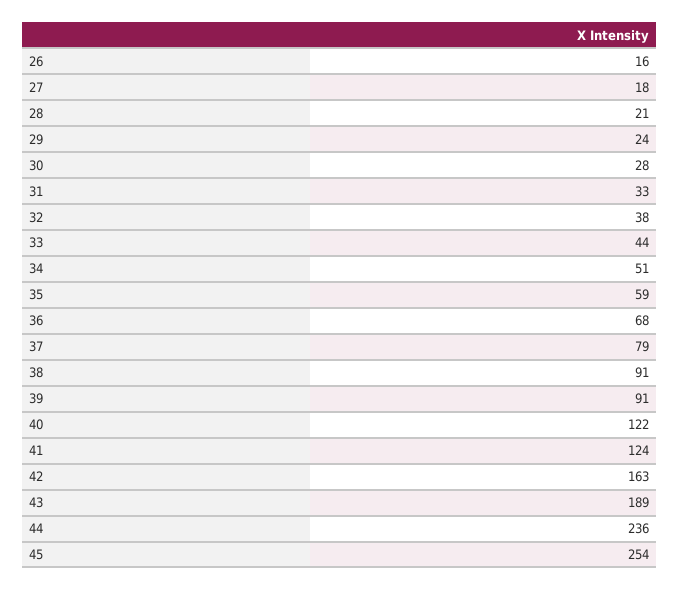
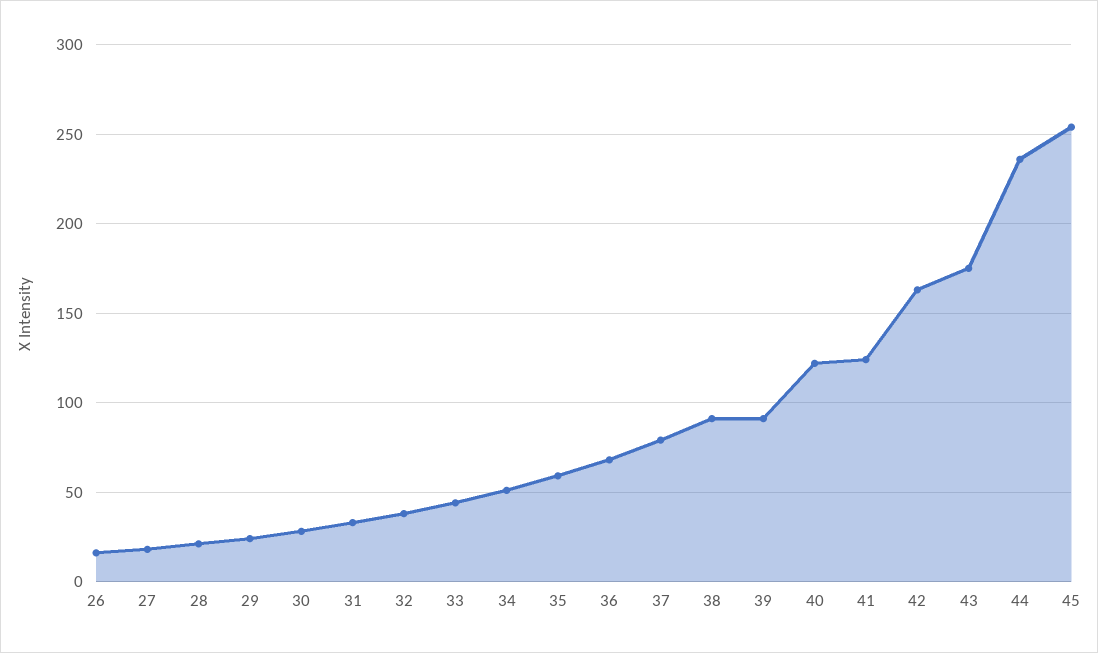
  {
    "26": 16,
    "27": 18,
    "28": 21,
    "29": 24,
    "30": 28,
    "31": 33,
    "32": 38,
    "33": 44,
    "34": 51,
    "35": 59,
    "36": 68,
    "37": 79,
    "38": 91,
    "39": 91,
    "40": 122,
    "41": 124,
    "42": 163,
-   "43": 189,
+   "43": 175,
    "44": 236,
    "45": 254
  }

